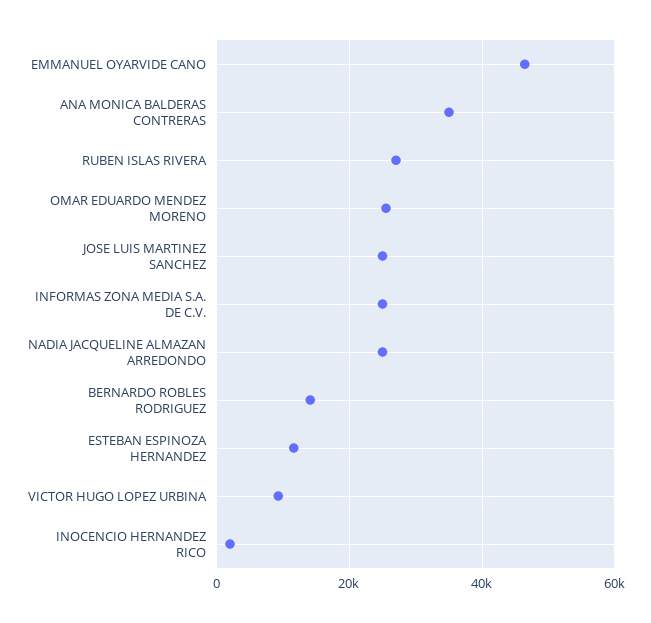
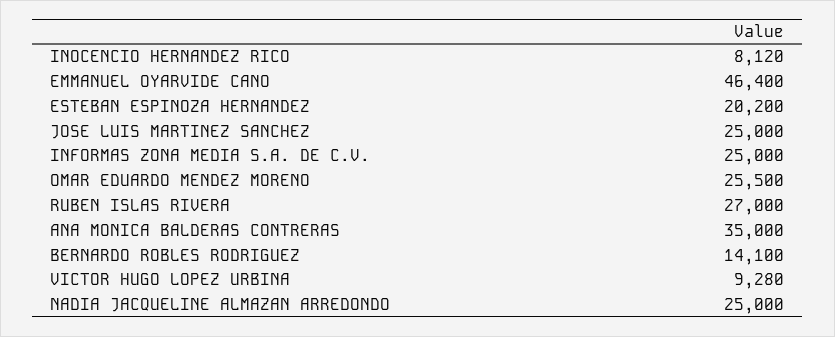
  {
    "EMMANUEL OYARVIDE CANO": 46400,
    "ANA MONICA BALDERAS CONTRERAS": 35000,
    "RUBEN ISLAS RIVERA": 27000,
    "OMAR EDUARDO MENDEZ MORENO": 25500,
    "JOSE LUIS MARTINEZ SANCHEZ": 25000,
    "INFORMAS ZONA MEDIA S.A. DE C.V.": 25000,
    "NADIA JACQUELINE ALMAZAN ARREDONDO": 25000,
    "BERNARDO ROBLES RODRIGUEZ": 14100,
-   "ESTEBAN ESPINOZA HERNANDEZ": 12000,
+   "ESTEBAN ESPINOZA HERNANDEZ": 20200,
    "VICTOR HUGO LOPEZ URBINA": 9280,
-   "INOCENCIO HERNANDEZ RICO": 2000
+   "INOCENCIO HERNANDEZ RICO": 8120
  }

